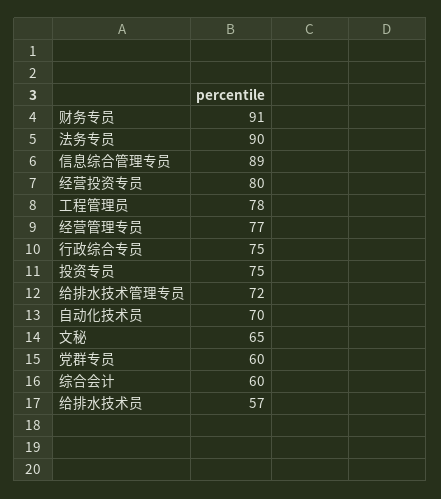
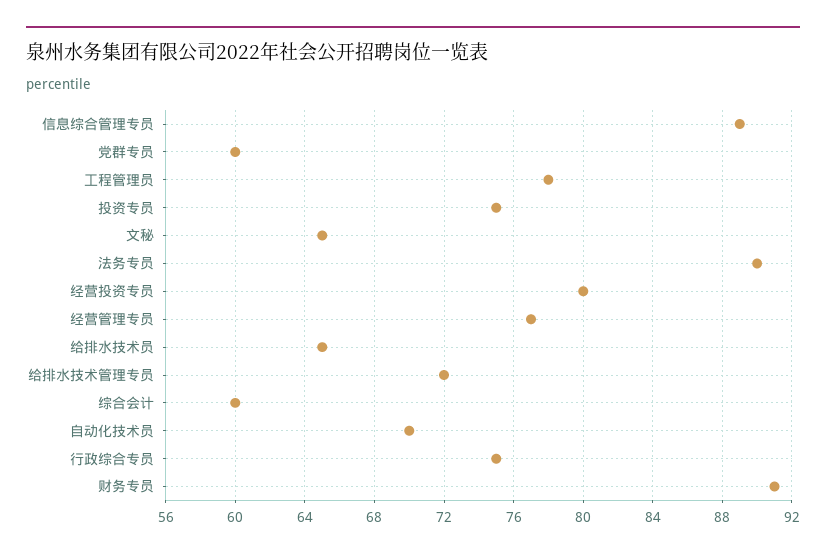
  {
    "财务专员": 91,
    "法务专员": 90,
    "信息综合管理专员": 89,
    "经营投资专员": 80,
    "工程管理员": 78,
    "经营管理专员": 77,
    "行政综合专员": 75,
    "投资专员": 75,
    "给排水技术管理专员": 72,
    "自动化技术员": 70,
    "文秘": 65,
    "党群专员": 60,
    "综合会计": 60,
-   "给排水技术员": 57
+   "给排水技术员": 65
  }

